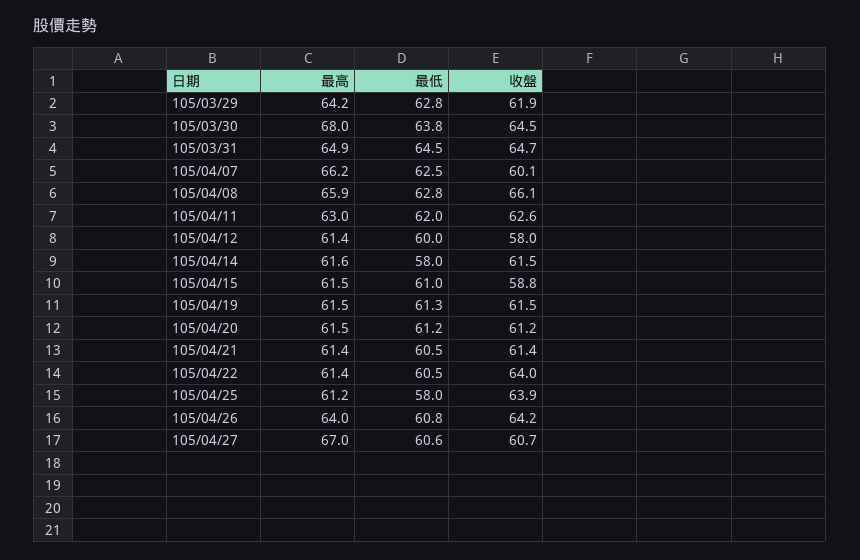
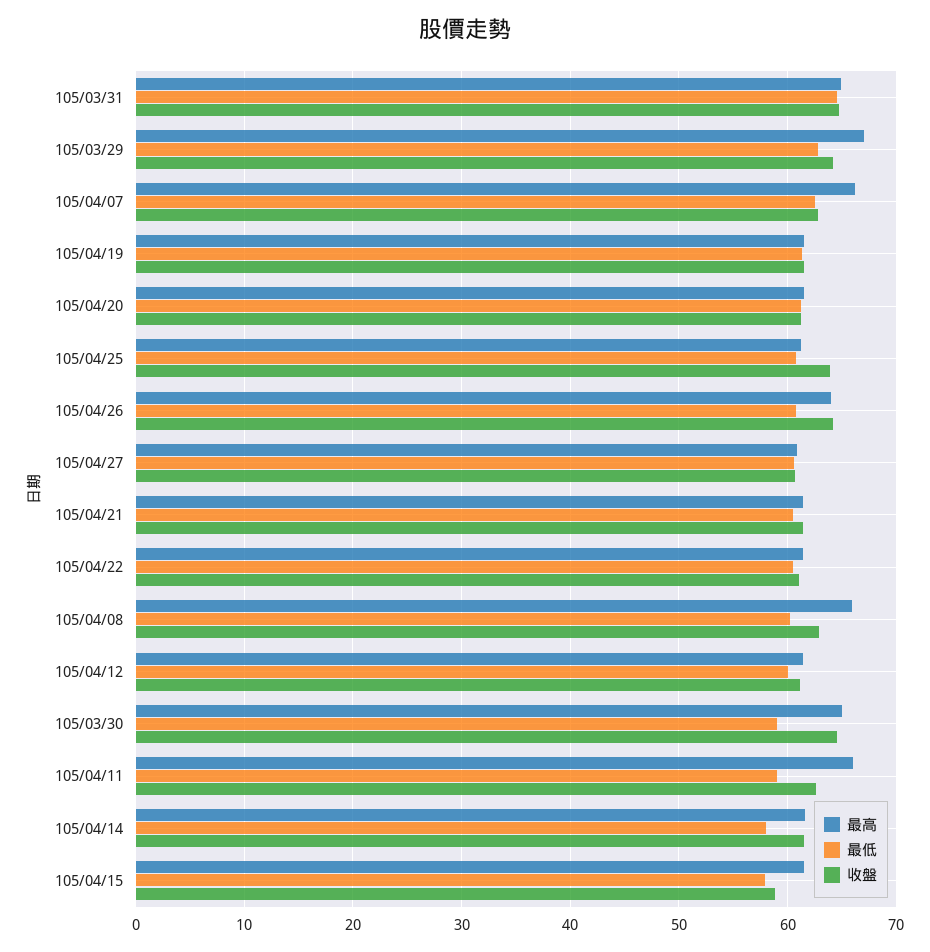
  {
    "最高": {
-     "105/03/29": 64.2,
+     "105/03/29": 67,
-     "105/03/30": 68,
+     "105/03/30": 65,
      "105/03/31": 64.9,
      "105/04/07": 66.2,
      "105/04/08": 65.9,
-     "105/04/11": 63,
+     "105/04/11": 66,
      "105/04/12": 61.4,
      "105/04/14": 61.6,
      "105/04/15": 61.5,
      "105/04/19": 61.5,
      "105/04/20": 61.5,
      "105/04/21": 61.4,
      "105/04/22": 61.4,
      "105/04/25": 61.2,
      "105/04/26": 64,
-     "105/04/27": 67
+     "105/04/27": 61
    },
    "最低": {
      "105/03/29": 62.8,
-     "105/03/30": 63.8,
+     "105/03/30": 59,
      "105/03/31": 64.5,
      "105/04/07": 62.5,
-     "105/04/08": 62.8,
+     "105/04/08": 60,
-     "105/04/11": 62,
+     "105/04/11": 59,
      "105/04/12": 60,
      "105/04/14": 58,
-     "105/04/15": 61,
+     "105/04/15": 58,
      "105/04/19": 61.3,
      "105/04/20": 61.2,
      "105/04/21": 60.5,
      "105/04/22": 60.5,
-     "105/04/25": 58,
+     "105/04/25": 61,
      "105/04/26": 60.8,
      "105/04/27": 60.6
    },
    "收盤": {
-     "105/03/29": 61.9,
+     "105/03/29": 64,
      "105/03/30": 64.5,
      "105/03/31": 64.7,
-     "105/04/07": 60.1,
+     "105/04/07": 63,
-     "105/04/08": 66.1,
+     "105/04/08": 63,
      "105/04/11": 62.6,
-     "105/04/12": 58,
+     "105/04/12": 61,
      "105/04/14": 61.5,
      "105/04/15": 58.8,
      "105/04/19": 61.5,
      "105/04/20": 61.2,
      "105/04/21": 61.4,
-     "105/04/22": 64,
+     "105/04/22": 61,
      "105/04/25": 63.9,
      "105/04/26": 64.2,
      "105/04/27": 60.7
    }
  }

